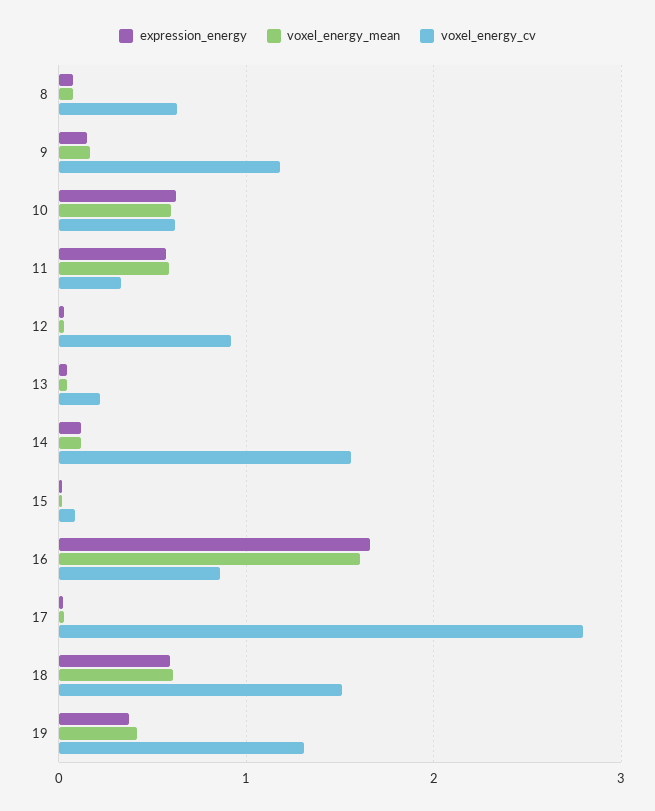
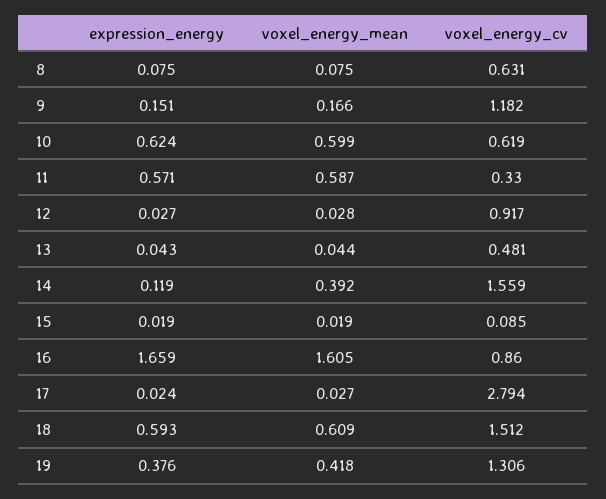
  {
    "expression_energy": {
      "8": 0.075,
      "9": 0.151,
      "10": 0.624,
      "11": 0.571,
      "12": 0.027,
      "13": 0.043,
      "14": 0.119,
      "15": 0.019,
      "16": 1.659,
      "17": 0.024,
      "18": 0.593,
      "19": 0.376
    },
    "voxel_energy_mean": {
      "8": 0.075,
      "9": 0.166,
      "10": 0.599,
      "11": 0.587,
      "12": 0.028,
      "13": 0.044,
-     "14": 0.1,
+     "14": 0.392,
      "15": 0.019,
      "16": 1.605,
      "17": 0.027,
      "18": 0.609,
      "19": 0.418
    },
    "voxel_energy_cv": {
      "8": 0.631,
      "9": 1.182,
      "10": 0.619,
      "11": 0.33,
      "12": 0.917,
-     "13": 0.2,
+     "13": 0.481,
      "14": 1.559,
      "15": 0.085,
      "16": 0.86,
      "17": 2.794,
      "18": 1.512,
      "19": 1.306
    }
  }

